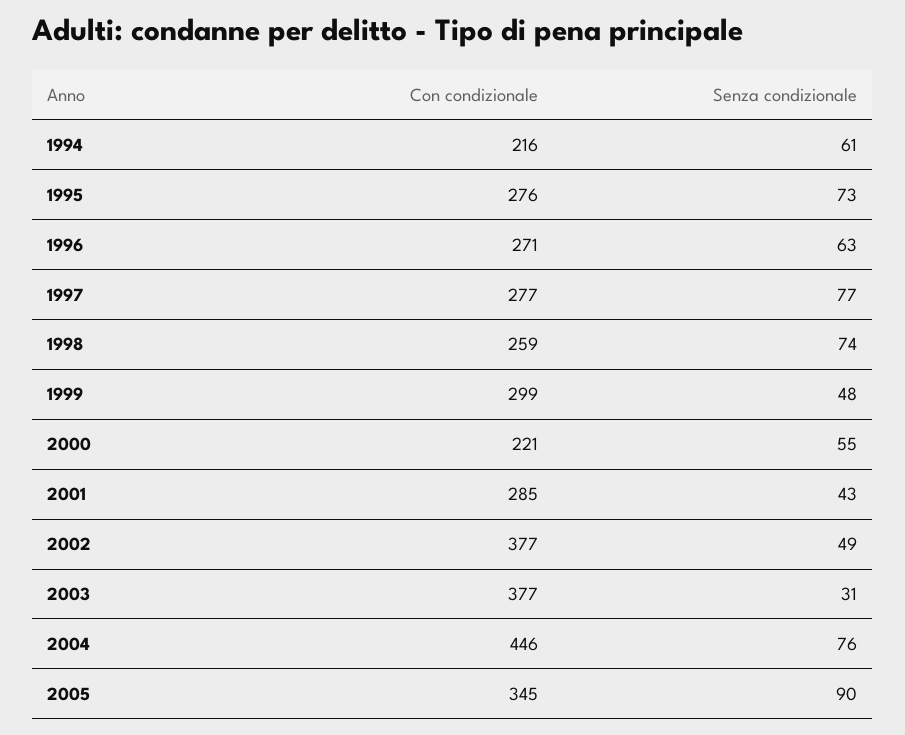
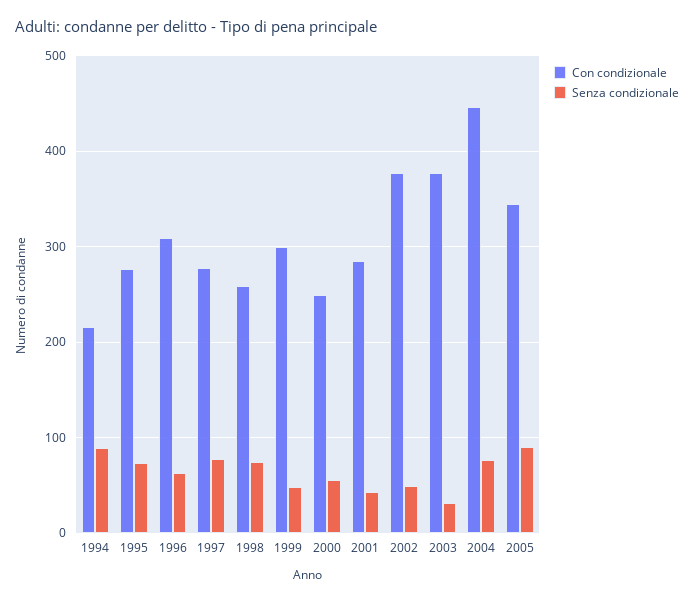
  {
    "Con condizionale": {
      "1994": 216,
      "1995": 276,
-     "1996": 271,
+     "1996": 310,
      "1997": 277,
      "1998": 259,
      "1999": 299,
-     "2000": 221,
+     "2000": 250,
      "2001": 285,
      "2002": 377,
      "2003": 377,
      "2004": 446,
      "2005": 345
    },
    "Senza condizionale": {
-     "1994": 61,
+     "1994": 90,
      "1995": 73,
      "1996": 63,
      "1997": 77,
      "1998": 74,
      "1999": 48,
      "2000": 55,
      "2001": 43,
      "2002": 49,
      "2003": 31,
      "2004": 76,
      "2005": 90
    }
  }

